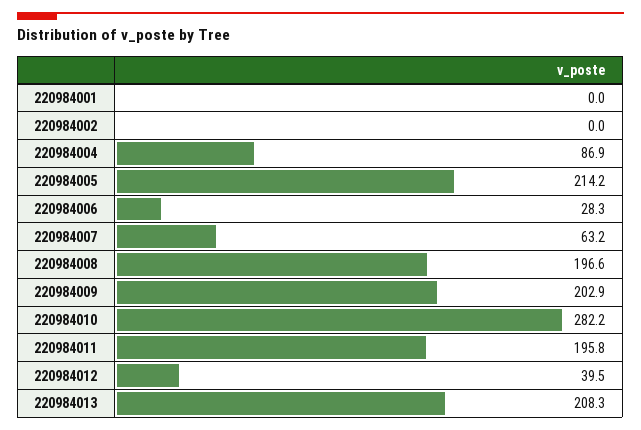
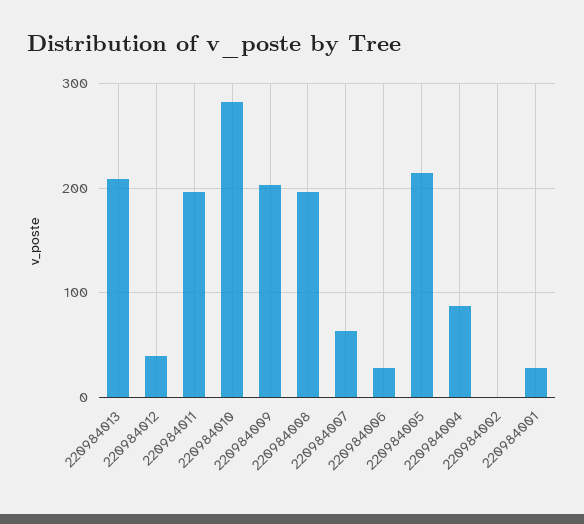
  {
-   "220984001": 0,
+   "220984001": 30,
    "220984002": 0,
    "220984004": 86.9,
    "220984005": 214.2,
    "220984006": 28.3,
    "220984007": 63.2,
    "220984008": 196.6,
    "220984009": 202.9,
    "220984010": 282.2,
    "220984011": 195.8,
    "220984012": 39.5,
    "220984013": 208.3
  }

